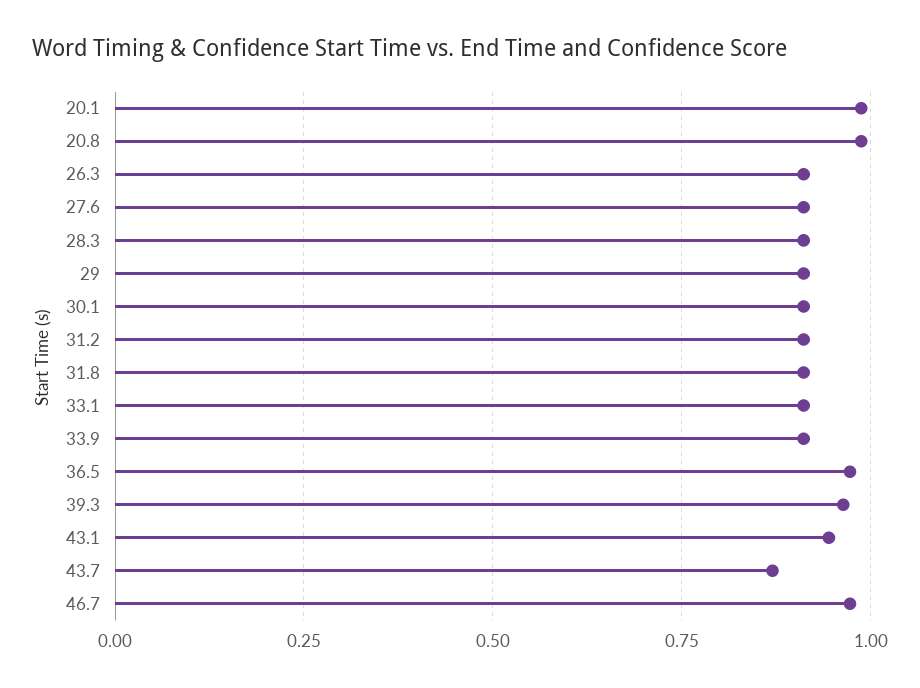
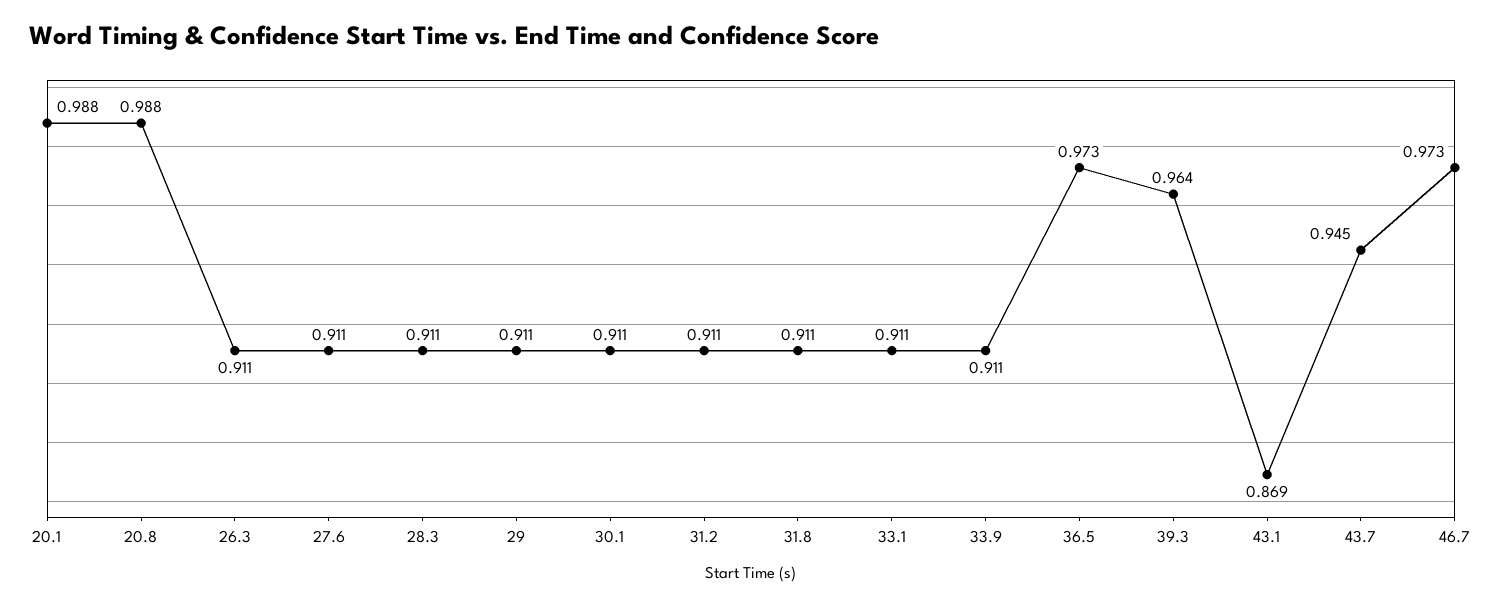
  {
    "20.1": 0.988,
    "20.8": 0.988,
    "26.3": 0.911,
    "27.6": 0.911,
    "28.3": 0.911,
    "29": 0.911,
    "30.1": 0.911,
    "31.2": 0.911,
    "31.8": 0.911,
    "33.1": 0.911,
    "33.9": 0.911,
    "36.5": 0.973,
    "39.3": 0.964,
-   "43.1": 0.95,
+   "43.1": 0.869,
-   "43.7": 0.875,
+   "43.7": 0.945,
    "46.7": 0.973
  }

